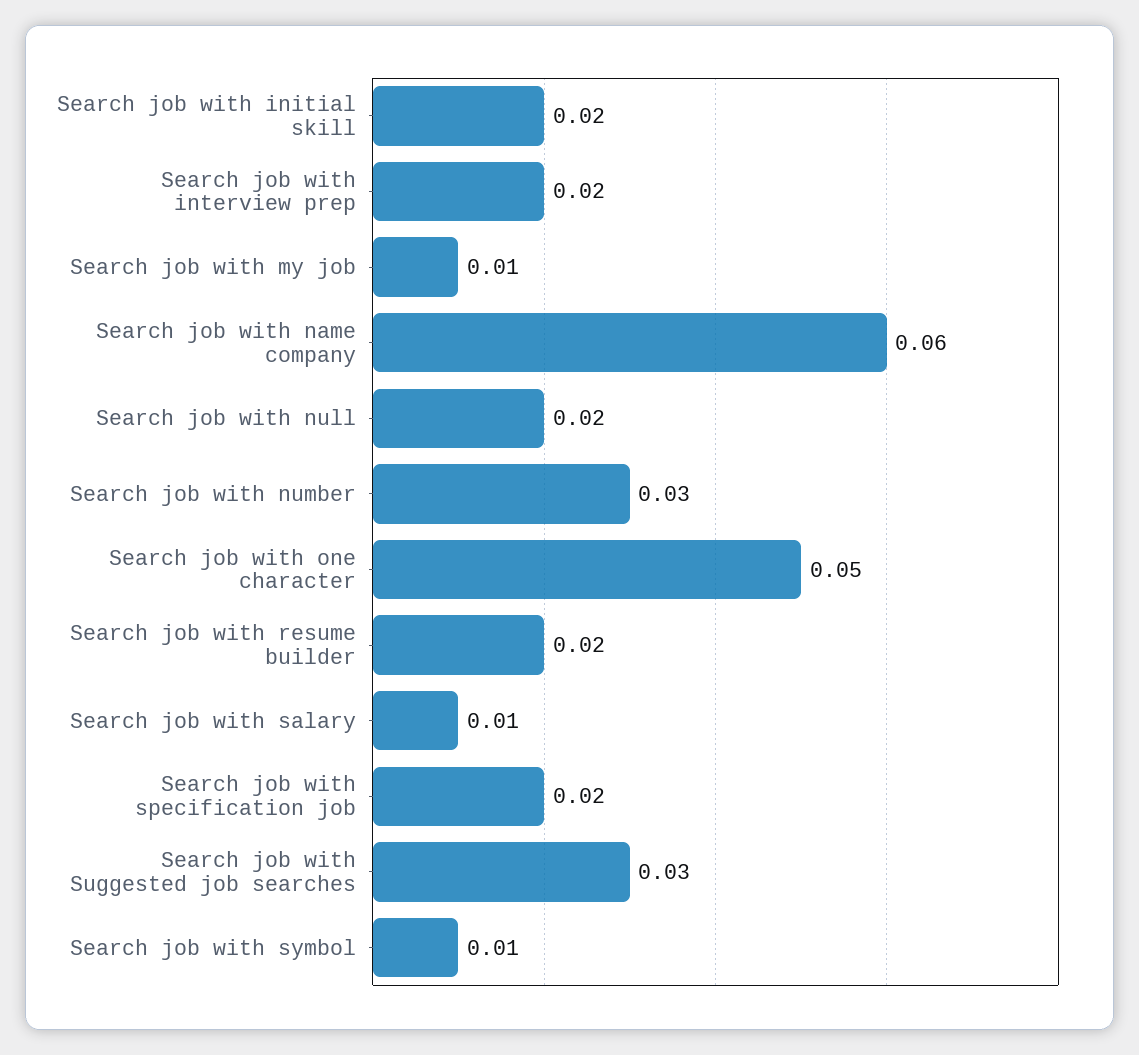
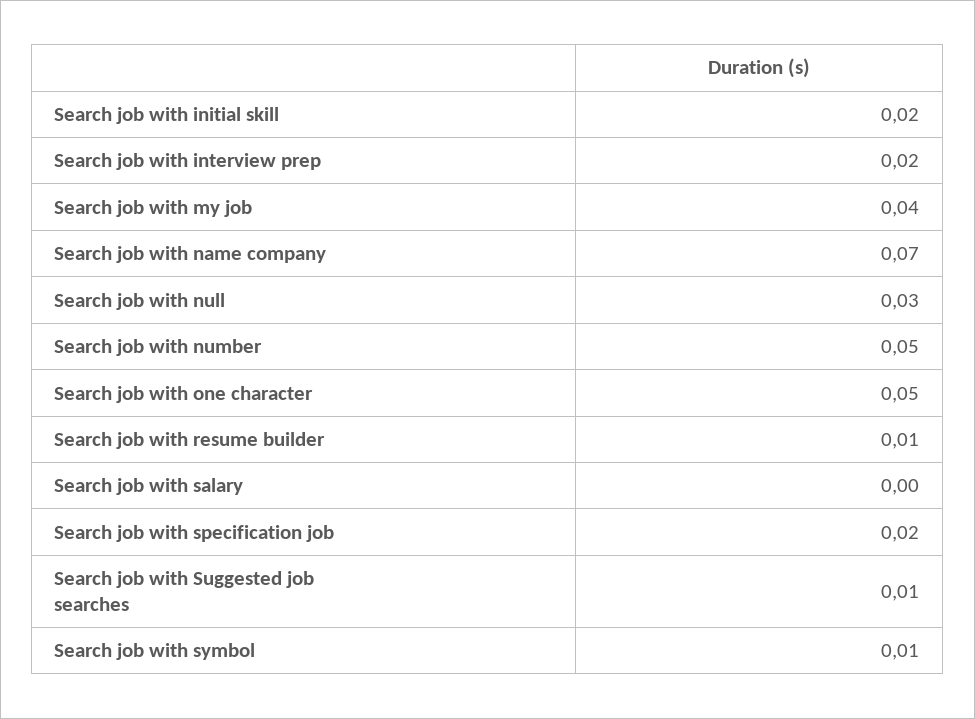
  {
    "Search job with initial skill": 0.02,
    "Search job with interview prep": 0.02,
-   "Search job with my job": 0.01,
+   "Search job with my job": 0.04,
-   "Search job with name company": 0.06,
+   "Search job with name company": 0.07,
-   "Search job with null": 0.02,
+   "Search job with null": 0.03,
-   "Search job with number": 0.03,
+   "Search job with number": 0.05,
    "Search job with one character": 0.05,
-   "Search job with resume builder": 0.02,
+   "Search job with resume builder": 0.01,
-   "Search job with salary": 0.01,
+   "Search job with salary": 0,
    "Search job with specification job": 0.02,
-   "Search job with Suggested job searches": 0.03,
+   "Search job with Suggested job searches": 0.01,
    "Search job with symbol": 0.01
  }

